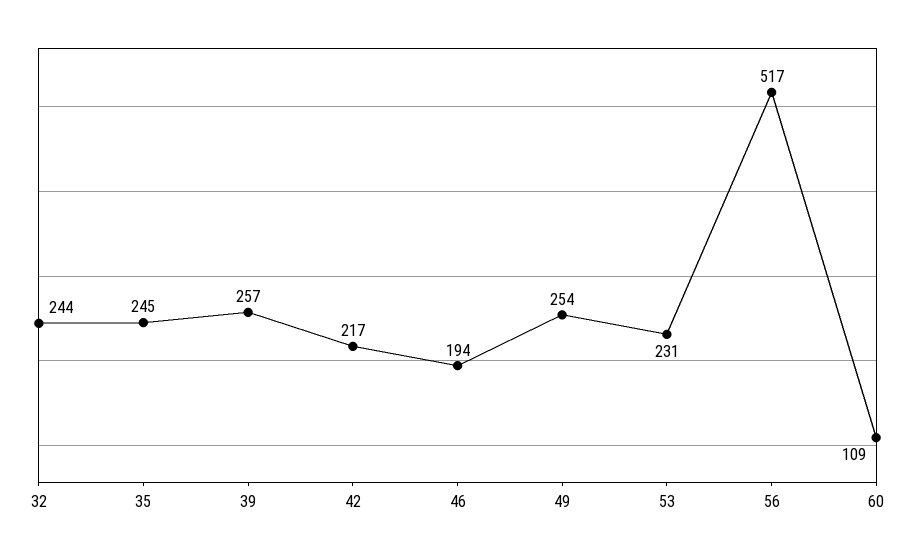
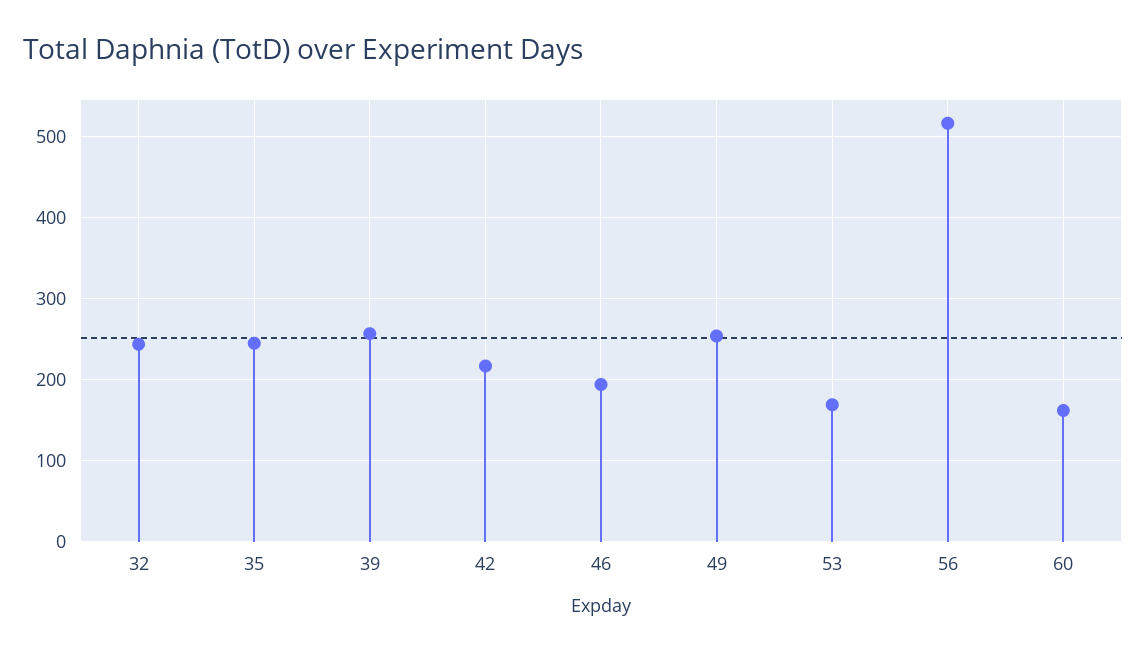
  {
    "32": 244,
    "35": 245,
    "39": 257,
    "42": 217,
    "46": 194,
    "49": 254,
-   "53": 231,
+   "53": 170,
    "56": 517,
-   "60": 109
+   "60": 160
  }

